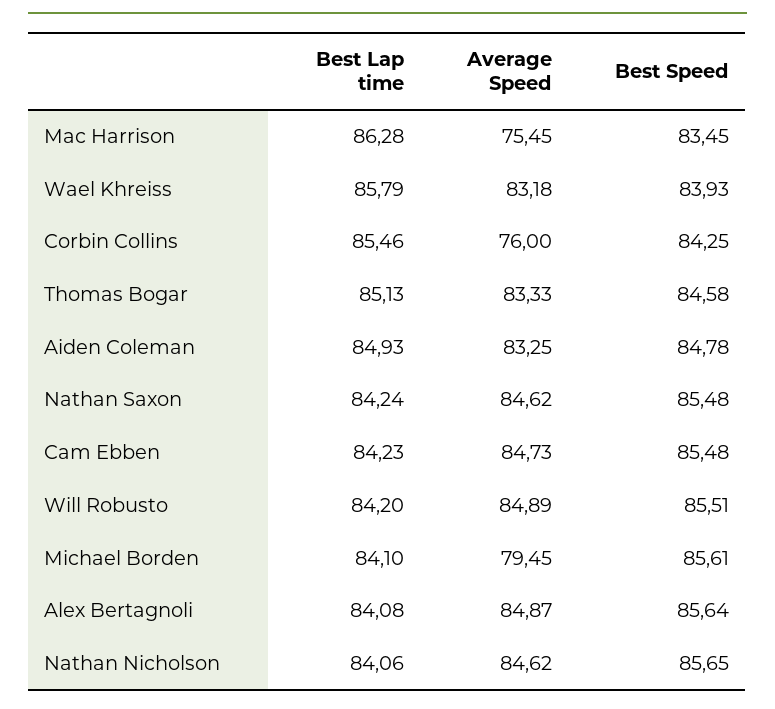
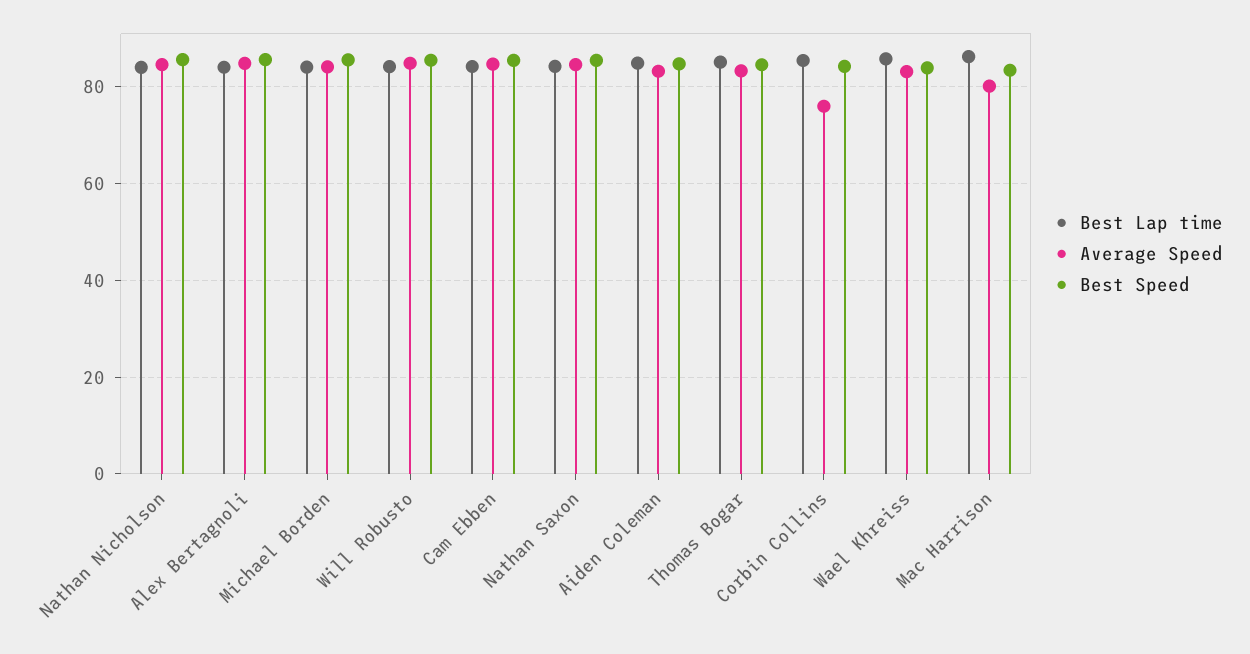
  {
    "Best Lap time": {
      "Mac Harrison": 86.28,
      "Wael Khreiss": 85.79,
      "Corbin Collins": 85.46,
      "Thomas Bogar": 85.13,
      "Aiden Coleman": 84.93,
      "Nathan Saxon": 84.24,
      "Cam Ebben": 84.23,
      "Will Robusto": 84.2,
      "Michael Borden": 84.1,
      "Alex Bertagnoli": 84.08,
      "Nathan Nicholson": 84.06
    },
    "Average Speed": {
-     "Mac Harrison": 75.45,
+     "Mac Harrison": 80,
      "Wael Khreiss": 83.18,
      "Corbin Collins": 76,
      "Thomas Bogar": 83.33,
      "Aiden Coleman": 83.25,
      "Nathan Saxon": 84.62,
      "Cam Ebben": 84.73,
      "Will Robusto": 84.89,
-     "Michael Borden": 79.45,
+     "Michael Borden": 84,
      "Alex Bertagnoli": 84.87,
      "Nathan Nicholson": 84.62
    },
    "Best Speed": {
      "Mac Harrison": 83.45,
      "Wael Khreiss": 83.93,
      "Corbin Collins": 84.25,
      "Thomas Bogar": 84.58,
      "Aiden Coleman": 84.78,
      "Nathan Saxon": 85.48,
      "Cam Ebben": 85.48,
      "Will Robusto": 85.51,
      "Michael Borden": 85.61,
      "Alex Bertagnoli": 85.64,
      "Nathan Nicholson": 85.65
    }
  }

